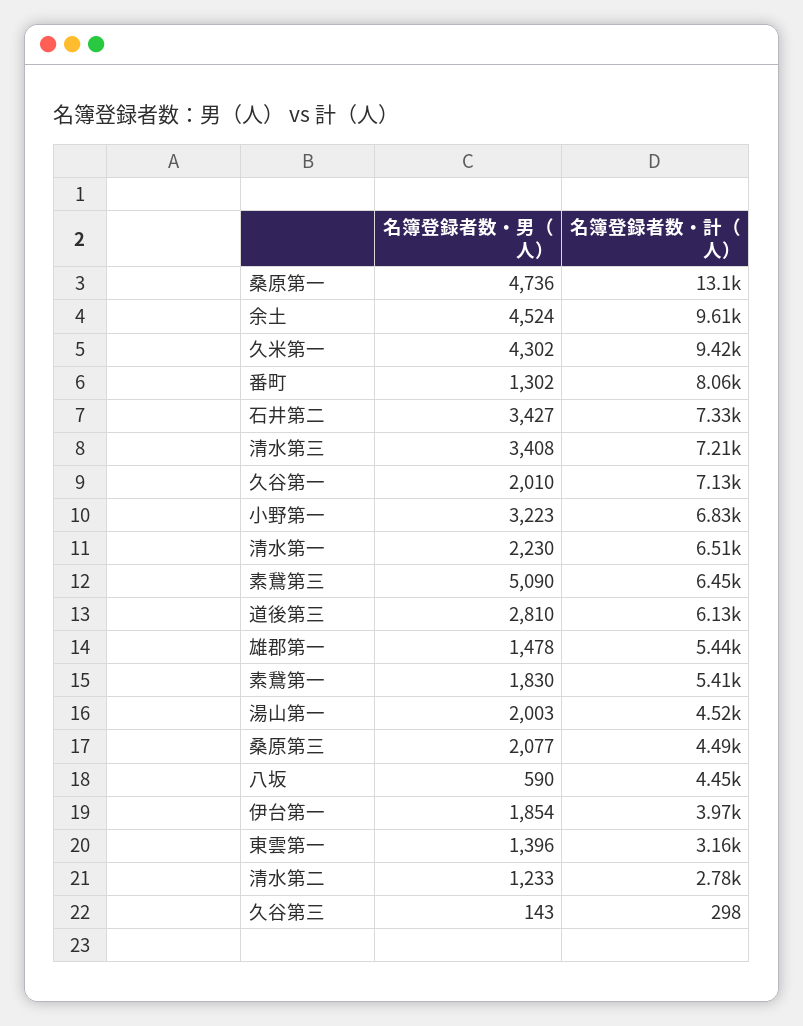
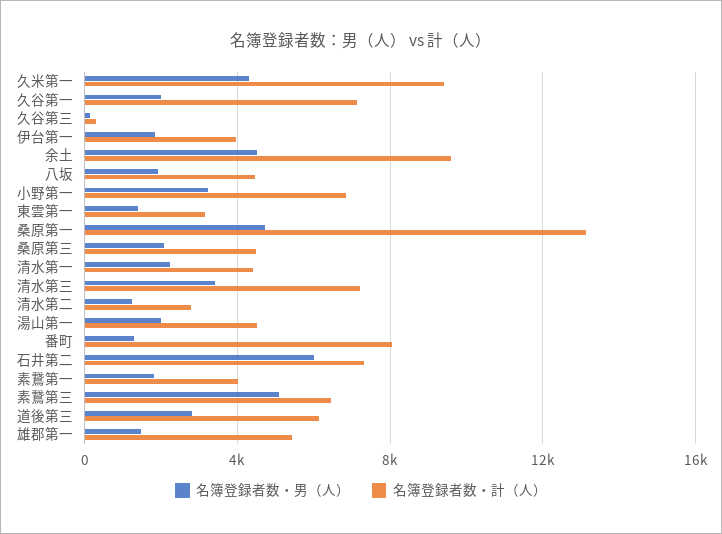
  {
    "名簿登録者数・男（人）": {
      "桑原第一": 4736,
      "余土": 4524,
      "久米第一": 4302,
      "番町": 1302,
-     "石井第二": 3427,
+     "石井第二": 6000,
      "清水第三": 3408,
      "久谷第一": 2010,
      "小野第一": 3223,
      "清水第一": 2230,
      "素鵞第三": 5090,
      "道後第三": 2810,
      "雄郡第一": 1478,
      "素鵞第一": 1830,
      "湯山第一": 2003,
      "桑原第三": 2077,
-     "八坂": 590,
+     "八坂": 2000,
      "伊台第一": 1854,
      "東雲第一": 1396,
      "清水第二": 1233,
      "久谷第三": 143
    },
    "名簿登録者数・計（人）": {
      "桑原第一": 13100,
      "余土": 9610,
      "久米第一": 9420,
      "番町": 8060,
      "石井第二": 7330,
      "清水第三": 7210,
      "久谷第一": 7130,
      "小野第一": 6830,
-     "清水第一": 6510,
+     "清水第一": 4500,
      "素鵞第三": 6450,
      "道後第三": 6130,
      "雄郡第一": 5440,
-     "素鵞第一": 5410,
+     "素鵞第一": 4000,
      "湯山第一": 4520,
      "桑原第三": 4490,
      "八坂": 4450,
      "伊台第一": 3970,
      "東雲第一": 3160,
      "清水第二": 2780,
      "久谷第三": 298
    }
  }

